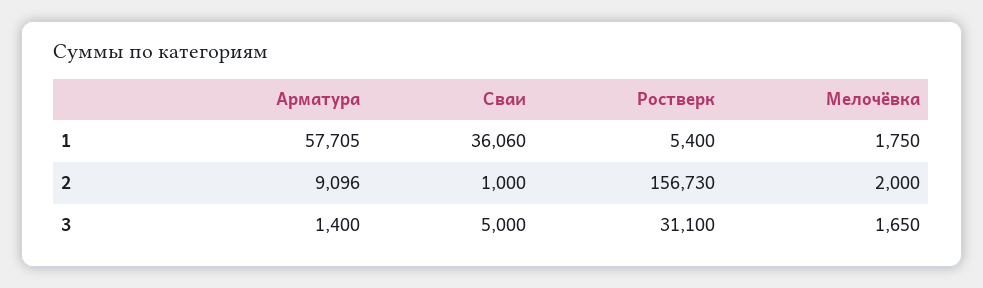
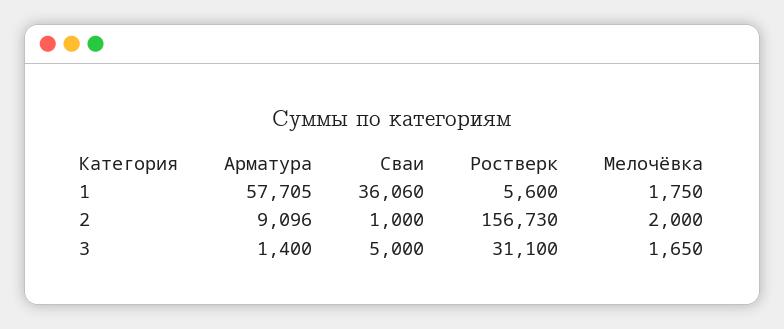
  {
    "Арматура": {
      "1": 57705,
      "2": 9096,
      "3": 1400
    },
    "Сваи": {
      "1": 36060,
      "2": 1000,
      "3": 5000
    },
    "Ростверк": {
-     "1": 5400,
+     "1": 5600,
      "2": 156730,
      "3": 31100
    },
    "Мелочёвка": {
      "1": 1750,
      "2": 2000,
      "3": 1650
    }
  }

